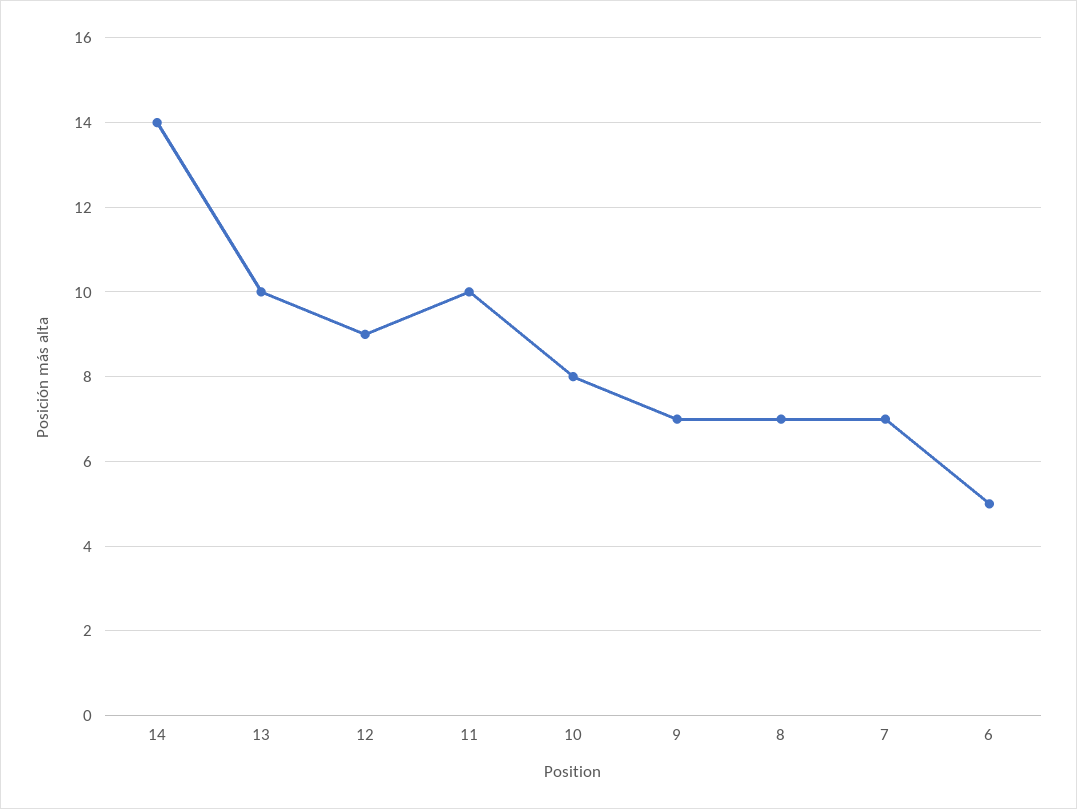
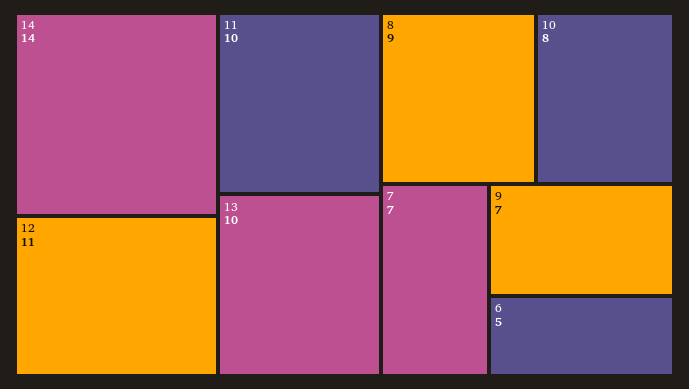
  {
    "14": 14,
    "13": 10,
-   "12": 9,
+   "12": 11,
    "11": 10,
    "10": 8,
    "9": 7,
-   "8": 7,
+   "8": 9,
    "7": 7,
    "6": 5
  }

